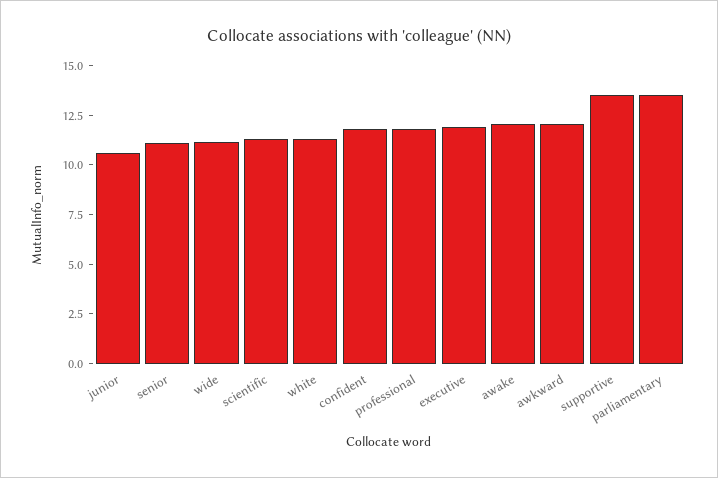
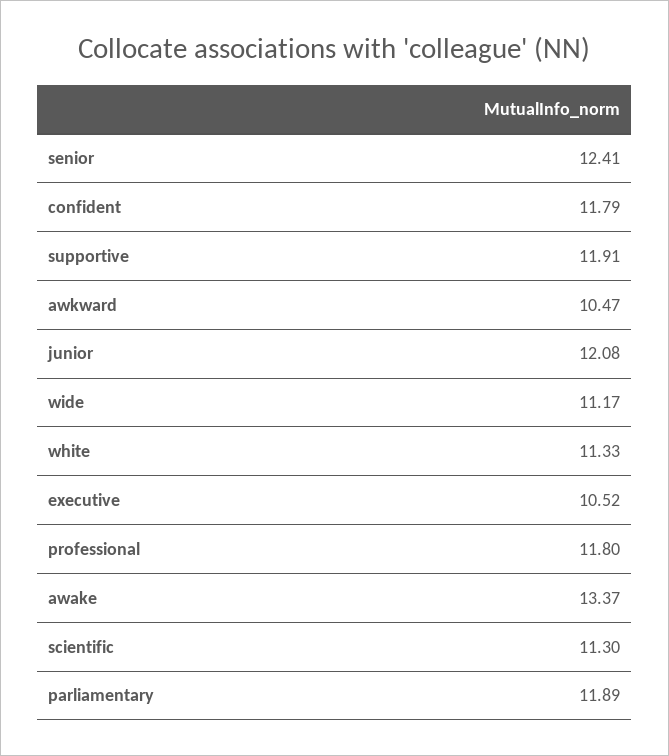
  {
-   "junior": 10.5,
+   "junior": 12.08,
-   "senior": 11,
+   "senior": 12.41,
    "wide": 11.17,
    "scientific": 11.3,
    "white": 11.33,
    "confident": 11.79,
    "professional": 11.8,
-   "executive": 12,
+   "executive": 10.52,
-   "awake": 12,
+   "awake": 13.37,
-   "awkward": 12,
+   "awkward": 10.47,
-   "supportive": 13.5,
+   "supportive": 11.91,
-   "parliamentary": 13.5
+   "parliamentary": 11.89
  }

